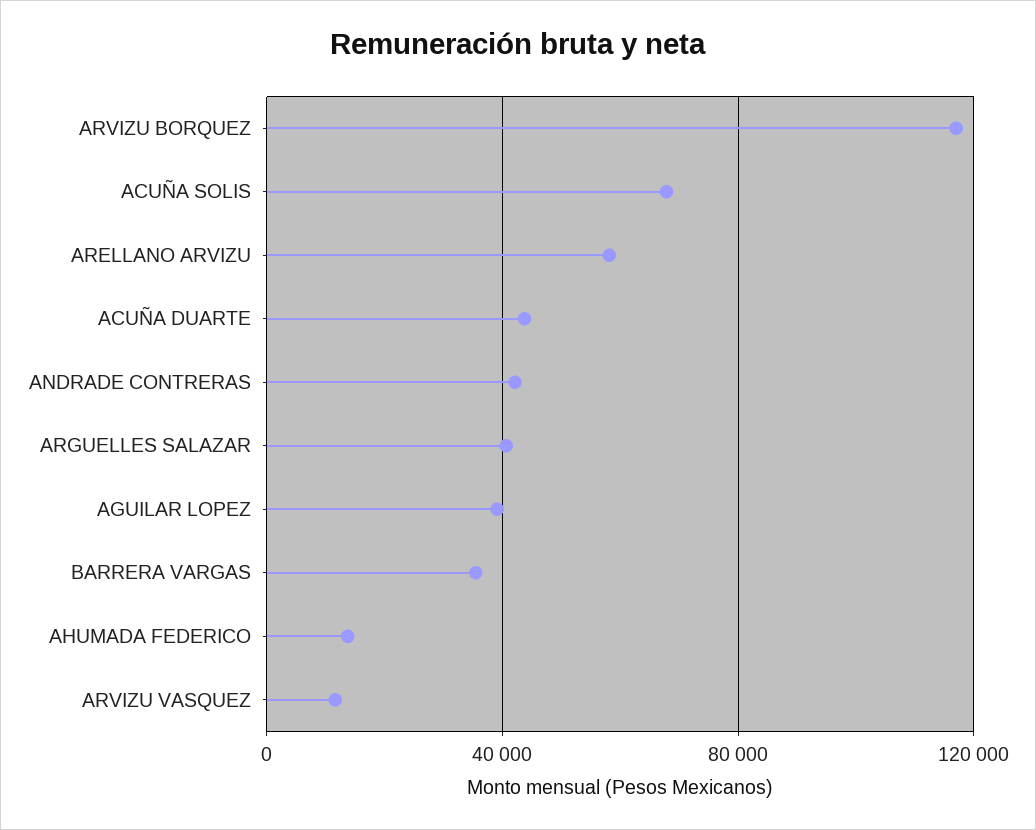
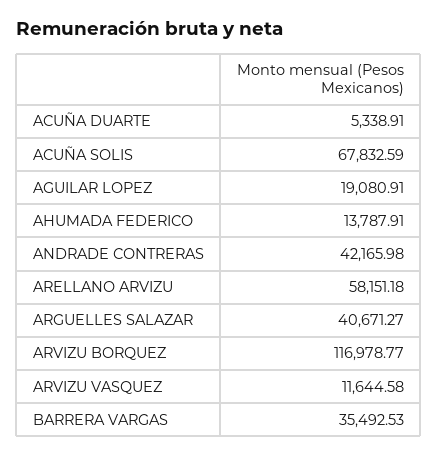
  {
    "ARVIZU BORQUEZ": 116978.77,
    "ACUÑA SOLIS": 67832.59,
    "ARELLANO ARVIZU": 58151.18,
-   "ACUÑA DUARTE": 45000,
+   "ACUÑA DUARTE": 5338.91,
    "ANDRADE CONTRERAS": 42165.98,
    "ARGUELLES SALAZAR": 40671.27,
-   "AGUILAR LOPEZ": 40000,
+   "AGUILAR LOPEZ": 19080.91,
    "BARRERA VARGAS": 35492.53,
    "AHUMADA FEDERICO": 13787.91,
    "ARVIZU VASQUEZ": 11644.58
  }

